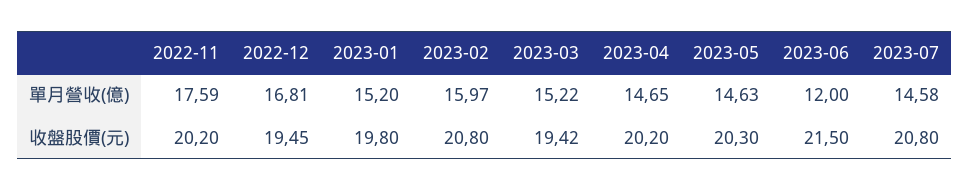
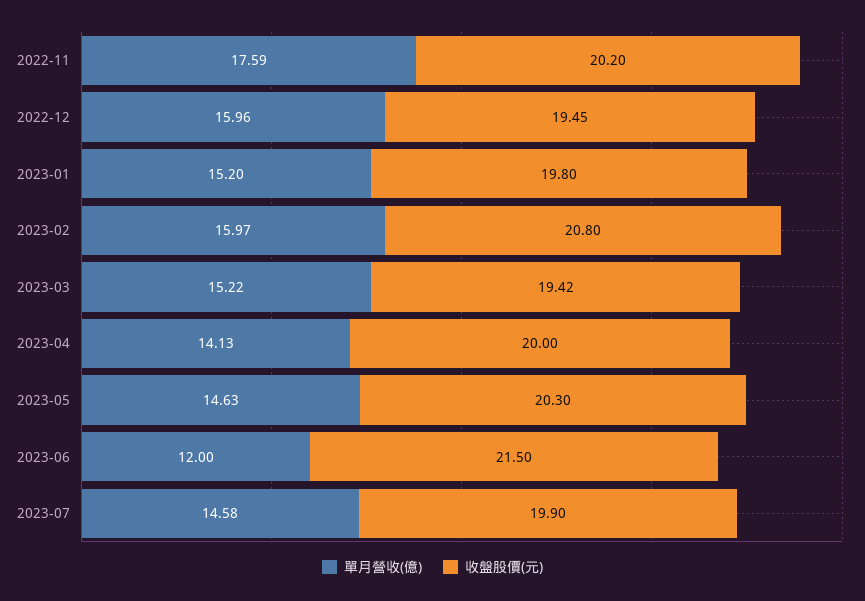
  {
    "單月營收(億)": {
      "2022-11": 17.59,
-     "2022-12": 16.81,
+     "2022-12": 15.96,
      "2023-01": 15.2,
      "2023-02": 15.97,
      "2023-03": 15.22,
-     "2023-04": 14.65,
+     "2023-04": 14.13,
      "2023-05": 14.63,
      "2023-06": 12,
      "2023-07": 14.58
    },
    "收盤股價(元)": {
      "2022-11": 20.2,
      "2022-12": 19.45,
      "2023-01": 19.8,
      "2023-02": 20.8,
      "2023-03": 19.42,
-     "2023-04": 20.2,
+     "2023-04": 20,
      "2023-05": 20.3,
      "2023-06": 21.5,
-     "2023-07": 20.8
+     "2023-07": 19.9
    }
  }

